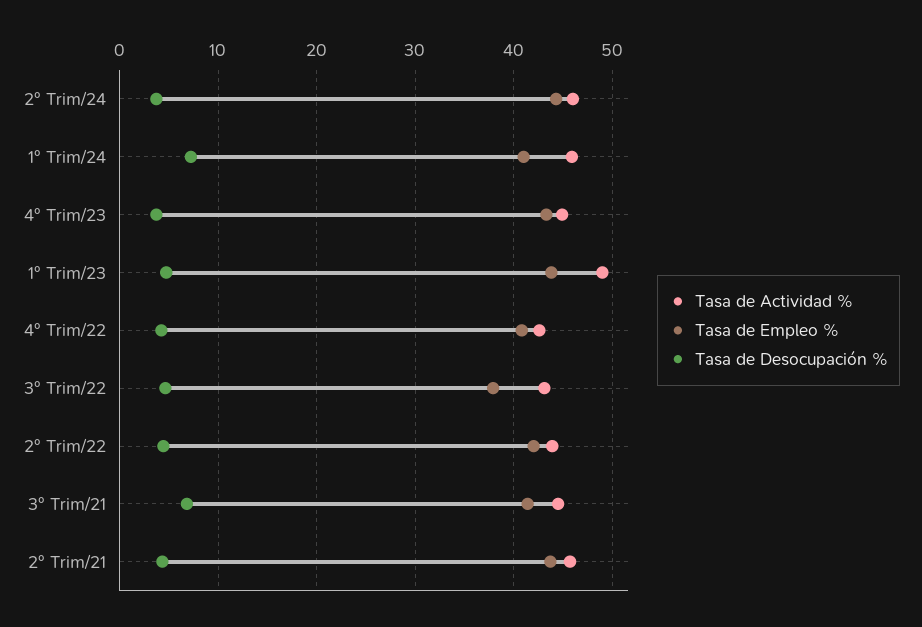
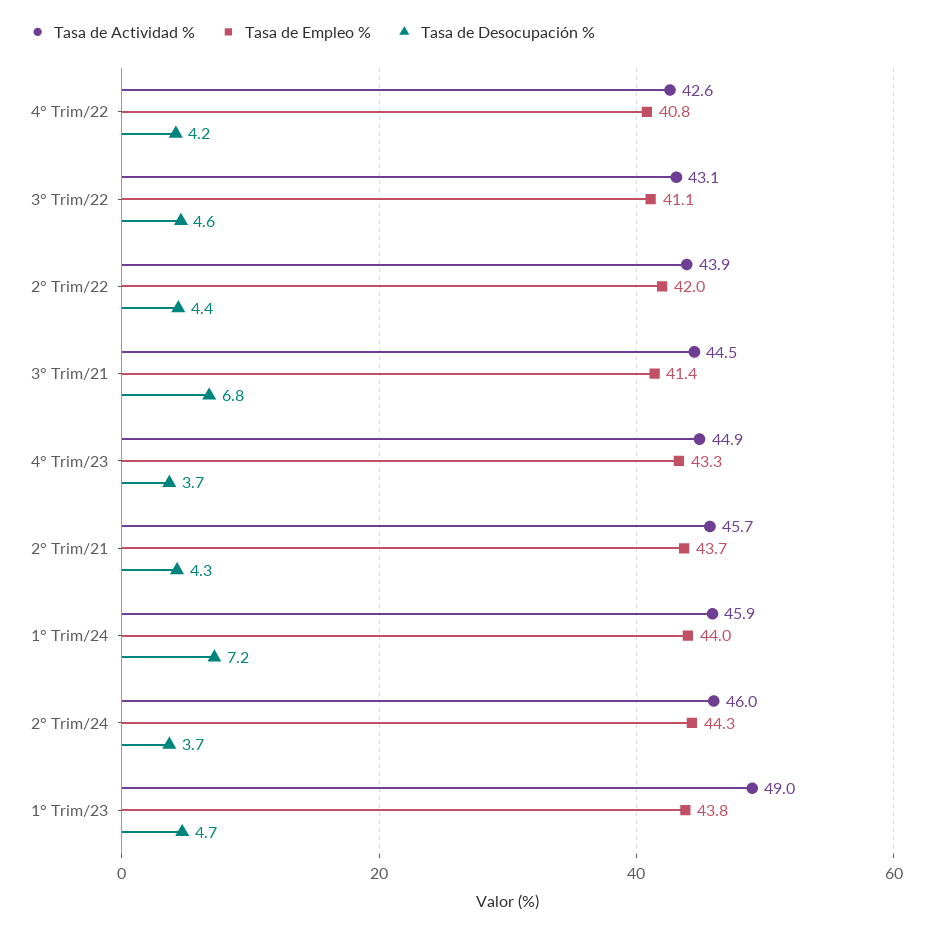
  {
    "Tasa de Actividad %": {
      "2° Trim/24": 46,
      "1° Trim/24": 45.9,
      "4° Trim/23": 44.9,
      "1° Trim/23": 49,
      "4° Trim/22": 42.6,
      "3° Trim/22": 43.1,
      "2° Trim/22": 43.9,
      "3° Trim/21": 44.5,
      "2° Trim/21": 45.7
    },
    "Tasa de Empleo %": {
      "2° Trim/24": 44.3,
-     "1° Trim/24": 41,
+     "1° Trim/24": 44,
      "4° Trim/23": 43.3,
      "1° Trim/23": 43.8,
      "4° Trim/22": 40.8,
-     "3° Trim/22": 38,
+     "3° Trim/22": 41.1,
      "2° Trim/22": 42,
      "3° Trim/21": 41.4,
      "2° Trim/21": 43.7
    },
    "Tasa de Desocupación %": {
      "2° Trim/24": 3.7,
      "1° Trim/24": 7.2,
      "4° Trim/23": 3.7,
      "1° Trim/23": 4.7,
      "4° Trim/22": 4.2,
      "3° Trim/22": 4.6,
      "2° Trim/22": 4.4,
      "3° Trim/21": 6.8,
      "2° Trim/21": 4.3
    }
  }

